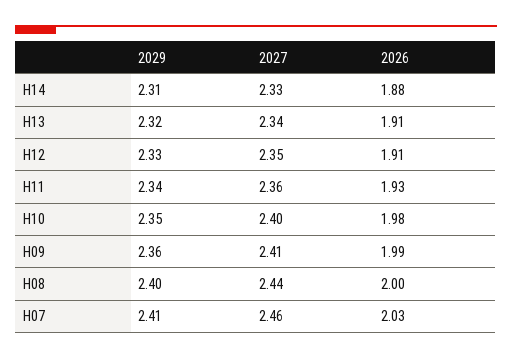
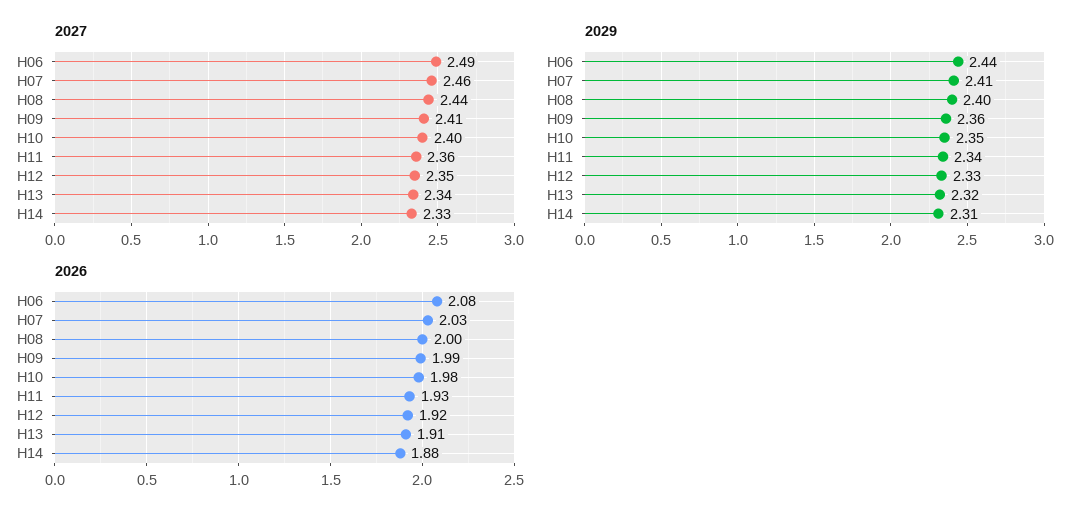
  {
    "2029": {
      "H14": 2.31,
      "H13": 2.32,
      "H12": 2.33,
      "H11": 2.34,
      "H10": 2.35,
      "H09": 2.36,
      "H08": 2.4,
-     "H07": 2.41
+     "H07": 2.41,
+     "H06": 2.44
    },
    "2027": {
      "H14": 2.33,
      "H13": 2.34,
      "H12": 2.35,
      "H11": 2.36,
      "H10": 2.4,
      "H09": 2.41,
      "H08": 2.44,
-     "H07": 2.46
+     "H07": 2.46,
+     "H06": 2.49
    },
    "2026": {
      "H14": 1.88,
      "H13": 1.91,
-     "H12": 1.91,
+     "H12": 1.92,
      "H11": 1.93,
      "H10": 1.98,
      "H09": 1.99,
      "H08": 2,
-     "H07": 2.03
+     "H07": 2.03,
+     "H06": 2.08
    }
  }

